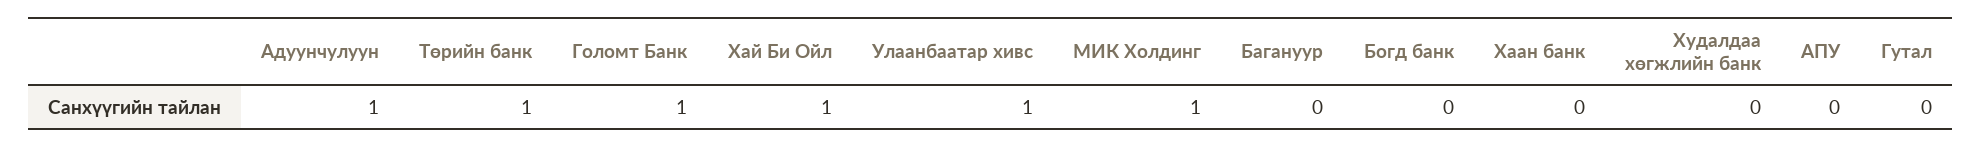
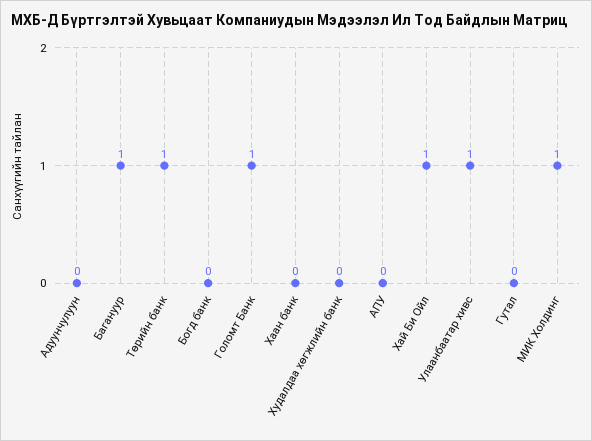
  {
-   "Адуунчулуун": 1,
+   "Адуунчулуун": 0,
    "Төрийн банк": 1,
    "Голомт Банк": 1,
    "Хай Би Ойл": 1,
    "Улаанбаатар хивс": 1,
    "МИК Холдинг": 1,
-   "Багануур": 0,
+   "Багануур": 1,
    "Богд банк": 0,
    "Хаан банк": 0,
    "Худалдаа хөгжлийн банк": 0,
    "АПУ": 0,
    "Гутал": 0
  }

